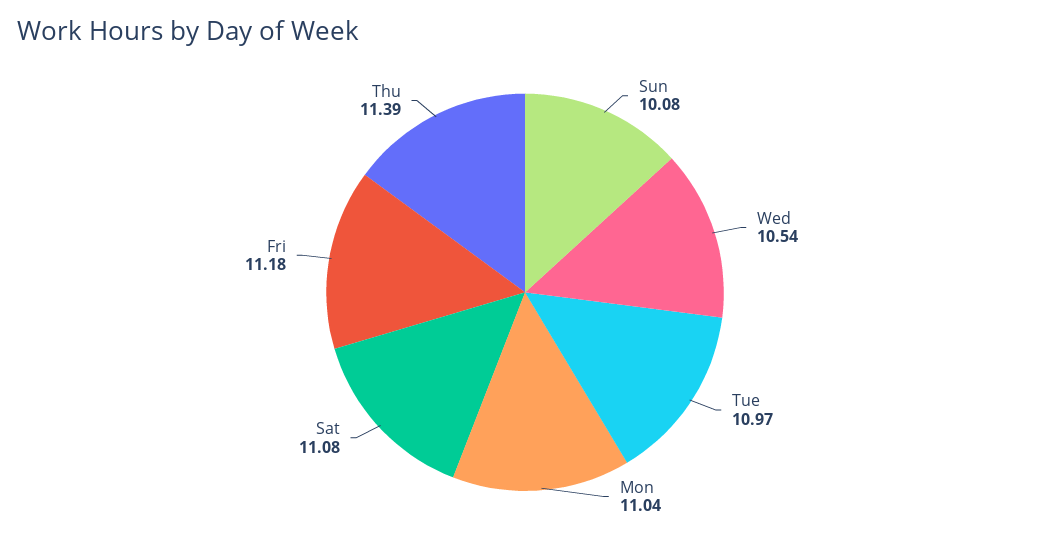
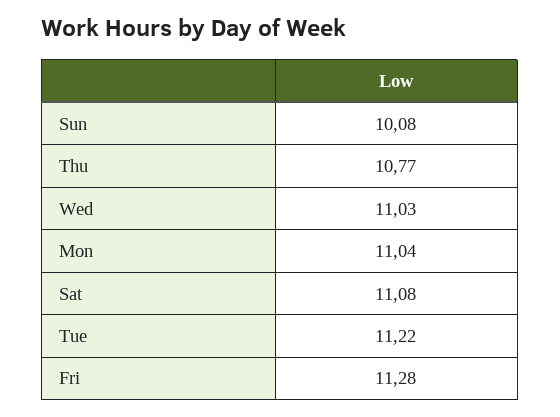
  {
    "Sun": 10.08,
-   "Wed": 10.54,
+   "Wed": 11.03,
-   "Tue": 10.97,
+   "Tue": 11.22,
    "Mon": 11.04,
    "Sat": 11.08,
-   "Fri": 11.18,
+   "Fri": 11.28,
-   "Thu": 11.39
+   "Thu": 10.77
  }

